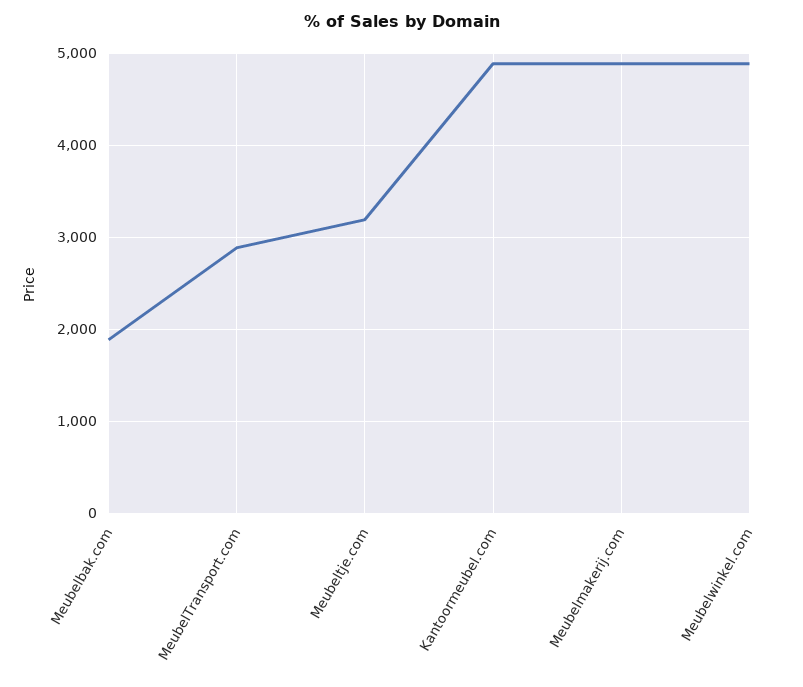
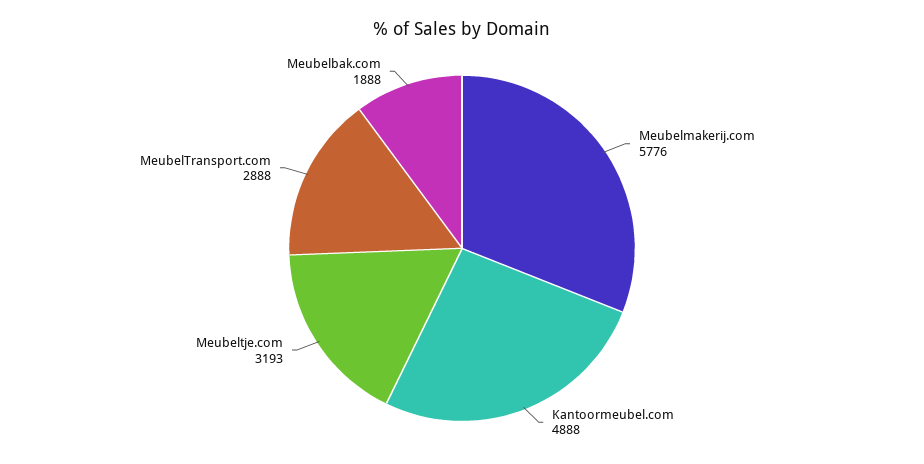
  {
    "Meubelbak.com": 1888,
    "MeubelTransport.com": 2888,
    "Meubeltje.com": 3193,
    "Kantoormeubel.com": 4888,
-   "Meubelmakerij.com": 4900,
+   "Meubelmakerij.com": 5776
-   "Meubelwinkel.com": 4900
  }

